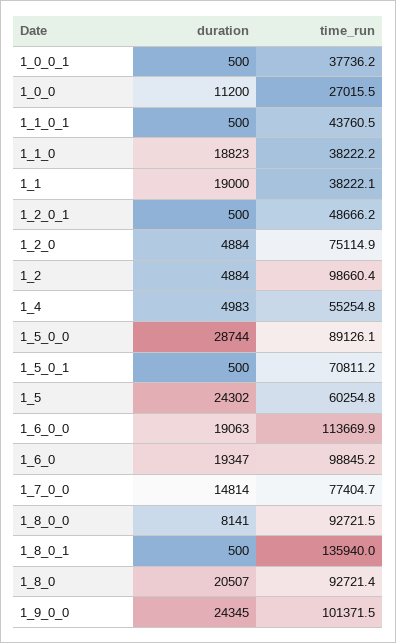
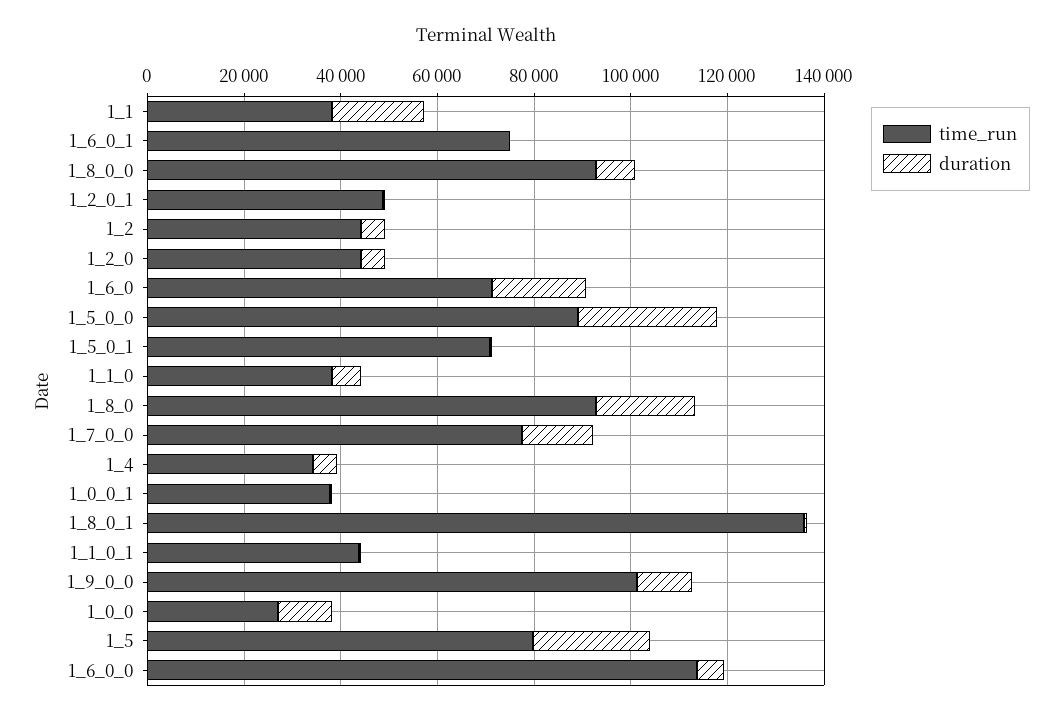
  {
    "duration": {
      "1_0_0_1": 500,
      "1_0_0": 11200,
      "1_1_0_1": 500,
-     "1_1_0": 18823,
+     "1_1_0": 5000,
      "1_1": 19000,
      "1_2_0_1": 500,
      "1_2_0": 4884,
      "1_2": 4884,
      "1_4": 4983,
      "1_5_0_0": 28744,
      "1_5_0_1": 500,
      "1_5": 24302,
-     "1_6_0_0": 19063,
+     "1_6_0_0": 5000,
      "1_6_0": 19347,
      "1_7_0_0": 14814,
      "1_8_0_0": 8141,
      "1_8_0_1": 500,
      "1_8_0": 20507,
-     "1_9_0_0": 24345
+     "1_9_0_0": 10000,
+     "1_6_0_1": 0
    },
    "time_run": {
      "1_0_0_1": 37736.2,
      "1_0_0": 27015.5,
      "1_1_0_1": 43760.5,
      "1_1_0": 38222.2,
      "1_1": 38222.1,
      "1_2_0_1": 48666.2,
-     "1_2_0": 75114.9,
+     "1_2_0": 45000,
-     "1_2": 98660.4,
+     "1_2": 45000,
-     "1_4": 55254.8,
+     "1_4": 35000,
      "1_5_0_0": 89126.1,
      "1_5_0_1": 70811.2,
-     "1_5": 60254.8,
+     "1_5": 80000,
      "1_6_0_0": 113669.9,
-     "1_6_0": 98845.2,
+     "1_6_0": 70000,
      "1_7_0_0": 77404.7,
      "1_8_0_0": 92721.5,
      "1_8_0_1": 135940,
      "1_8_0": 92721.4,
-     "1_9_0_0": 101371.5
+     "1_9_0_0": 101371.5,
+     "1_6_0_1": 75000
    }
  }

